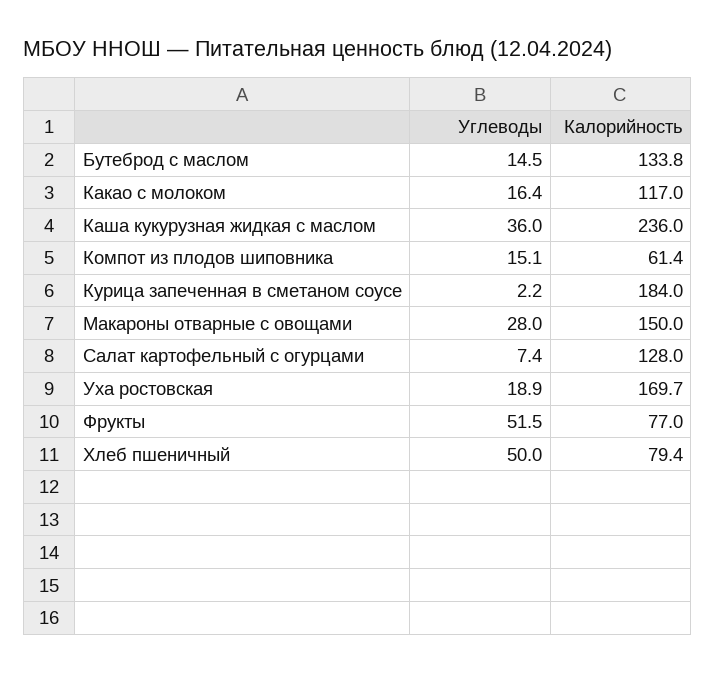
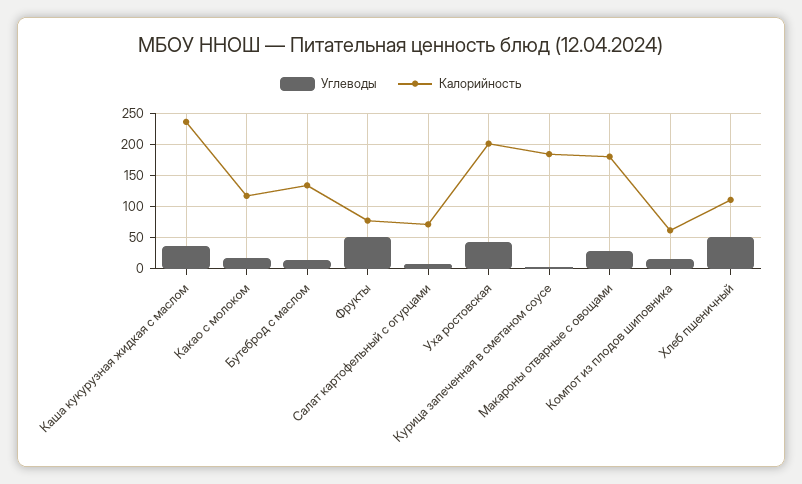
  {
    "Углеводы": {
      "Бутеброд с маслом": 14.5,
      "Какао с молоком": 16.4,
      "Каша кукурузная жидкая с маслом": 36,
      "Компот из плодов шиповника": 15.1,
      "Курица запеченная в сметаном соусе": 2.2,
      "Макароны отварные с овощами": 28,
      "Салат картофельный с огурцами": 7.4,
-     "Уха ростовская": 18.9,
+     "Уха ростовская": 40,
      "Фрукты": 51.5,
      "Хлеб пшеничный": 50
    },
    "Калорийность": {
      "Бутеброд с маслом": 133.8,
      "Какао с молоком": 117,
      "Каша кукурузная жидкая с маслом": 236,
      "Компот из плодов шиповника": 61.4,
      "Курица запеченная в сметаном соусе": 184,
-     "Макароны отварные с овощами": 150,
+     "Макароны отварные с овощами": 180,
-     "Салат картофельный с огурцами": 128,
+     "Салат картофельный с огурцами": 70,
-     "Уха ростовская": 169.7,
+     "Уха ростовская": 200,
      "Фрукты": 77,
-     "Хлеб пшеничный": 79.4
+     "Хлеб пшеничный": 110
    }
  }

